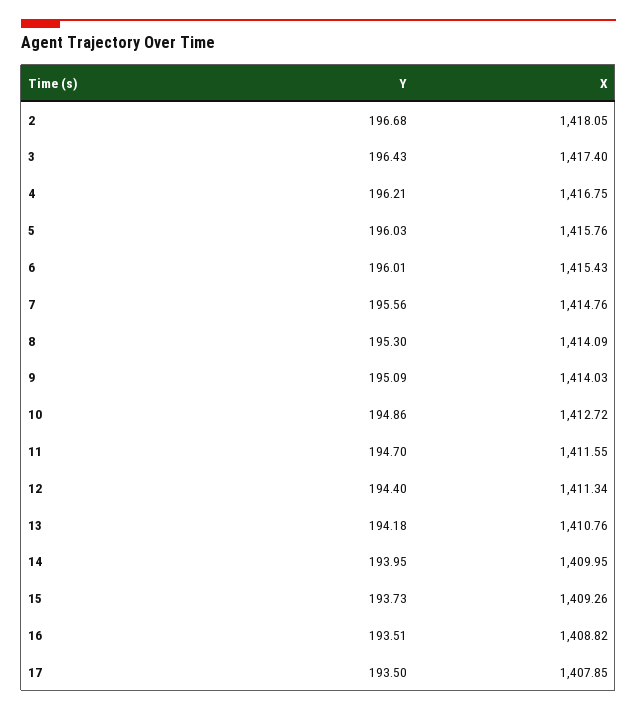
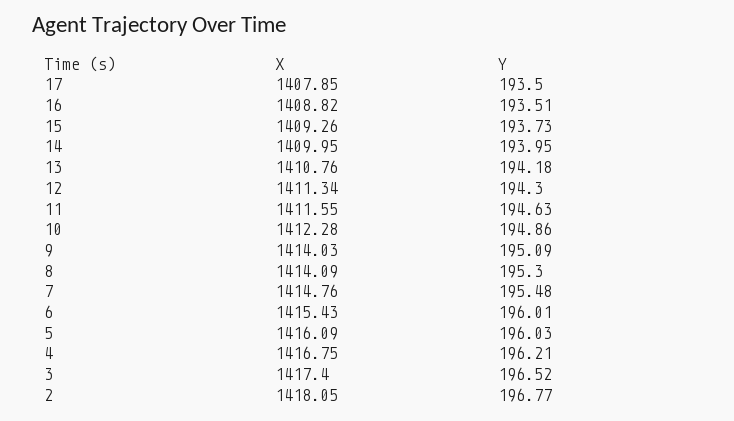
  {
    "Y": {
-     "2": 196.68,
+     "2": 196.77,
-     "3": 196.43,
+     "3": 196.52,
      "4": 196.21,
      "5": 196.03,
      "6": 196.01,
-     "7": 195.56,
+     "7": 195.48,
      "8": 195.3,
      "9": 195.09,
      "10": 194.86,
-     "11": 194.7,
+     "11": 194.63,
-     "12": 194.4,
+     "12": 194.3,
      "13": 194.18,
      "14": 193.95,
      "15": 193.73,
      "16": 193.51,
      "17": 193.5
    },
    "X": {
      "2": 1418.05,
      "3": 1417.4,
      "4": 1416.75,
-     "5": 1415.76,
+     "5": 1416.09,
      "6": 1415.43,
      "7": 1414.76,
      "8": 1414.09,
      "9": 1414.03,
-     "10": 1412.72,
+     "10": 1412.28,
      "11": 1411.55,
      "12": 1411.34,
      "13": 1410.76,
      "14": 1409.95,
      "15": 1409.26,
      "16": 1408.82,
      "17": 1407.85
    }
  }

